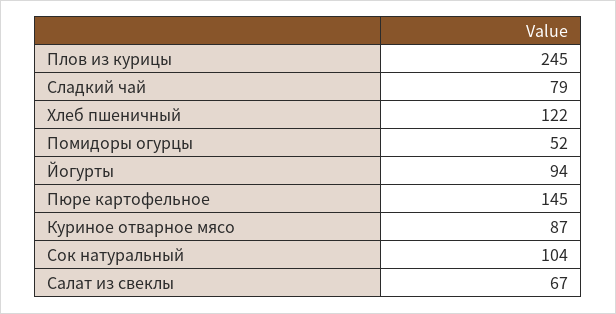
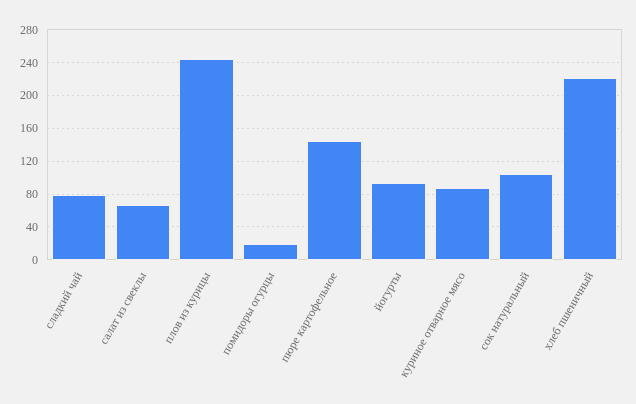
  {
    "Плов из курицы": 245,
    "Сладкий чай": 79,
-   "Хлеб пшеничный": 122,
+   "Хлеб пшеничный": 220,
-   "Помидоры огурцы": 52,
+   "Помидоры огурцы": 20,
    "Йогурты": 94,
    "Пюре картофельное": 145,
    "Куриное отварное мясо": 87,
    "Сок натуральный": 104,
    "Салат из свеклы": 67
  }

